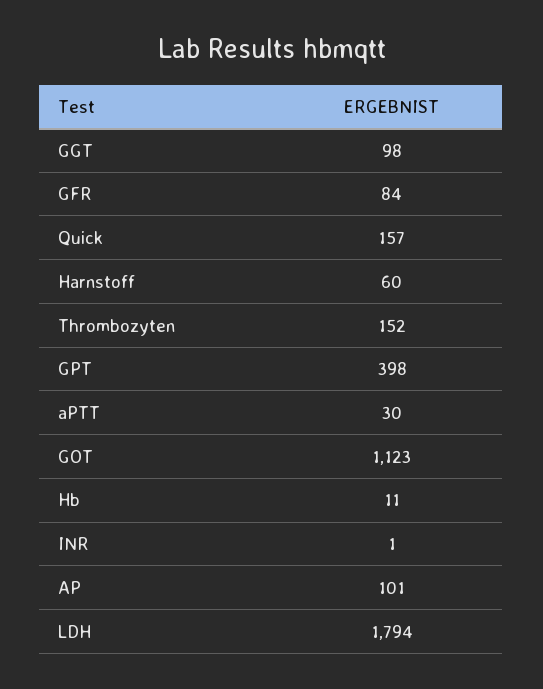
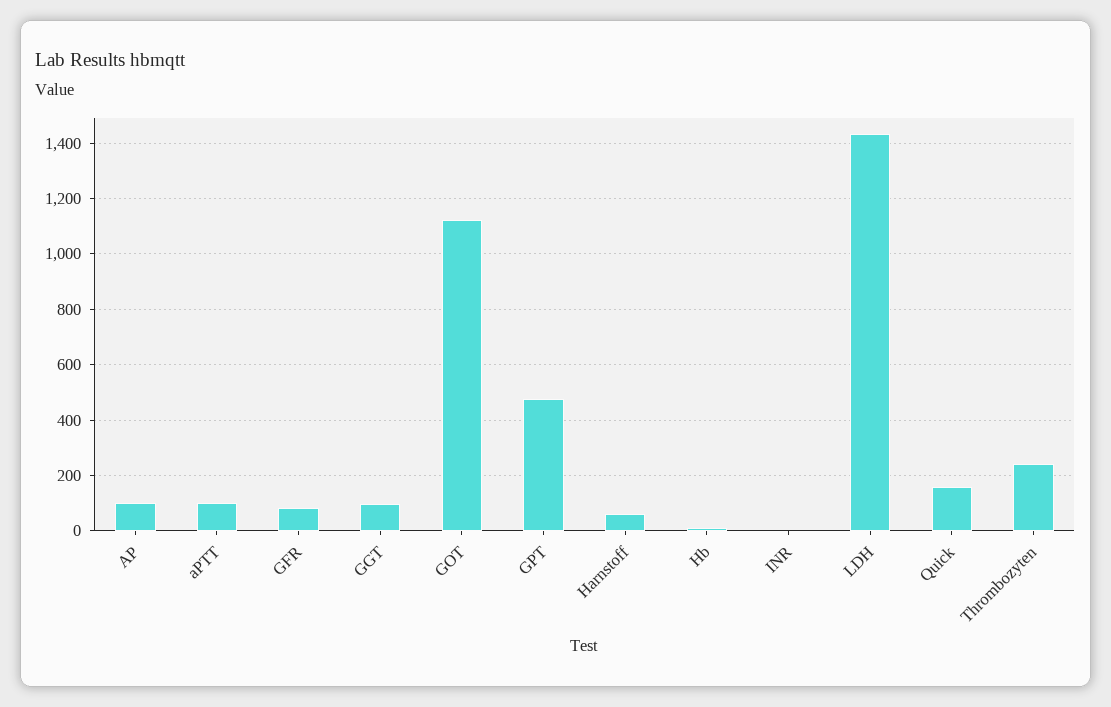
  {
    "GGT": 98,
    "GFR": 84,
    "Quick": 157,
    "Harnstoff": 60,
-   "Thrombozyten": 152,
+   "Thrombozyten": 250,
-   "GPT": 398,
+   "GPT": 475,
-   "aPTT": 30,
+   "aPTT": 100,
    "GOT": 1123,
    "Hb": 11,
    "INR": 1,
    "AP": 101,
-   "LDH": 1794
+   "LDH": 1425
  }

